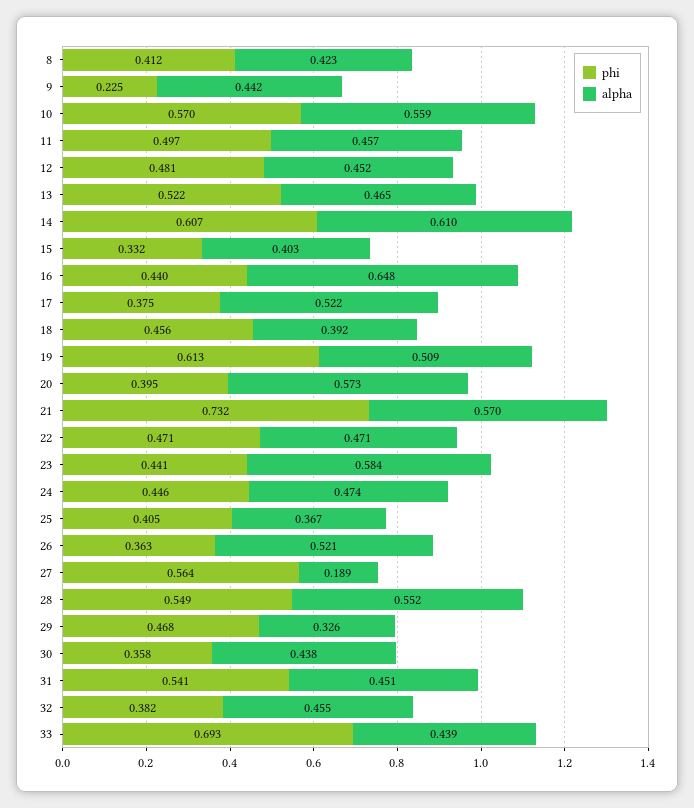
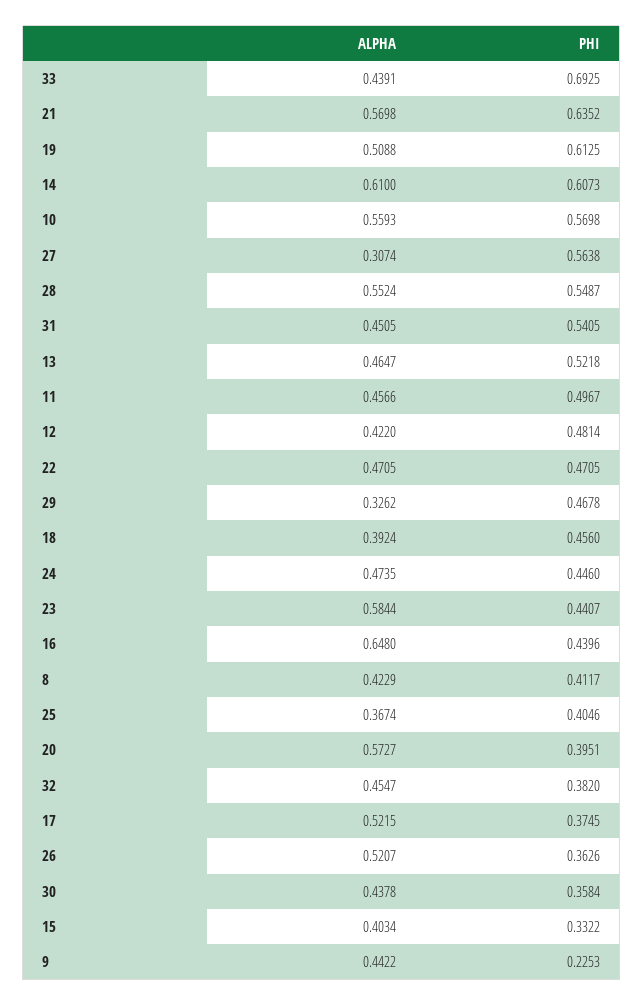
  {
    "phi": {
      "8": 0.4117,
      "9": 0.2253,
      "10": 0.5698,
      "11": 0.4967,
      "12": 0.4814,
      "13": 0.5218,
      "14": 0.6073,
      "15": 0.3322,
      "16": 0.4396,
      "17": 0.3745,
      "18": 0.456,
      "19": 0.6125,
      "20": 0.3951,
-     "21": 0.732,
+     "21": 0.6352,
      "22": 0.4705,
      "23": 0.4407,
      "24": 0.446,
      "25": 0.4046,
      "26": 0.3626,
      "27": 0.5638,
      "28": 0.5487,
      "29": 0.4678,
      "30": 0.3584,
      "31": 0.5405,
      "32": 0.382,
      "33": 0.6925
    },
    "alpha": {
      "8": 0.4229,
      "9": 0.4422,
      "10": 0.5593,
      "11": 0.4566,
-     "12": 0.452,
+     "12": 0.422,
      "13": 0.4647,
      "14": 0.61,
      "15": 0.4034,
      "16": 0.648,
      "17": 0.5215,
      "18": 0.3924,
      "19": 0.5088,
      "20": 0.5727,
      "21": 0.5698,
      "22": 0.4705,
      "23": 0.5844,
      "24": 0.4735,
      "25": 0.3674,
      "26": 0.5207,
-     "27": 0.189,
+     "27": 0.3074,
      "28": 0.5524,
      "29": 0.3262,
      "30": 0.4378,
      "31": 0.4505,
      "32": 0.4547,
      "33": 0.4391
    }
  }

